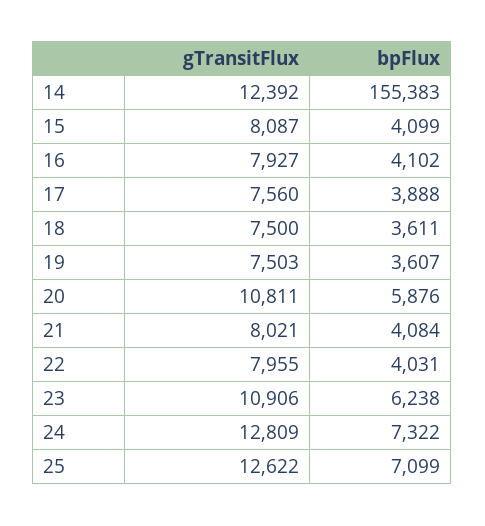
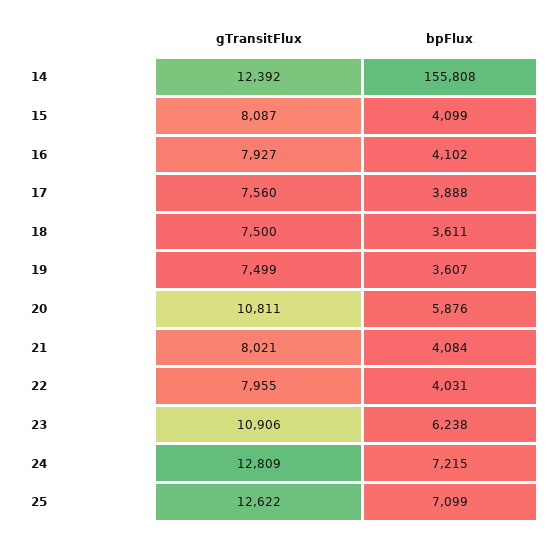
  {
    "gTransitFlux": {
      "14": 12392,
      "15": 8087,
      "16": 7927,
      "17": 7560,
      "18": 7500,
-     "19": 7503,
+     "19": 7499,
      "20": 10811,
      "21": 8021,
      "22": 7955,
      "23": 10906,
      "24": 12809,
      "25": 12622
    },
    "bpFlux": {
-     "14": 155383,
+     "14": 155808,
      "15": 4099,
      "16": 4102,
      "17": 3888,
      "18": 3611,
      "19": 3607,
      "20": 5876,
      "21": 4084,
      "22": 4031,
      "23": 6238,
-     "24": 7322,
+     "24": 7215,
      "25": 7099
    }
  }

